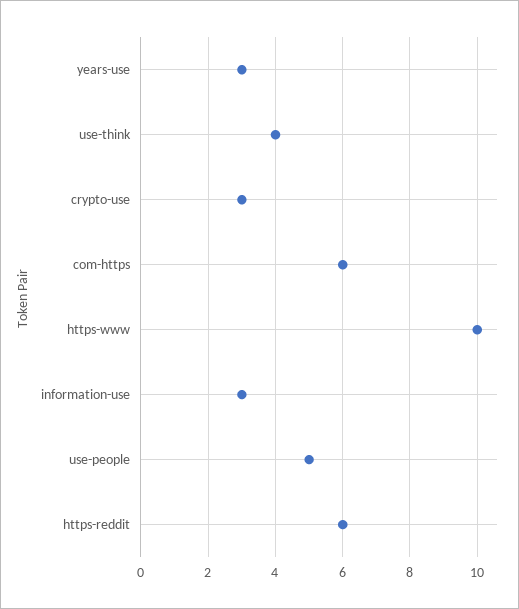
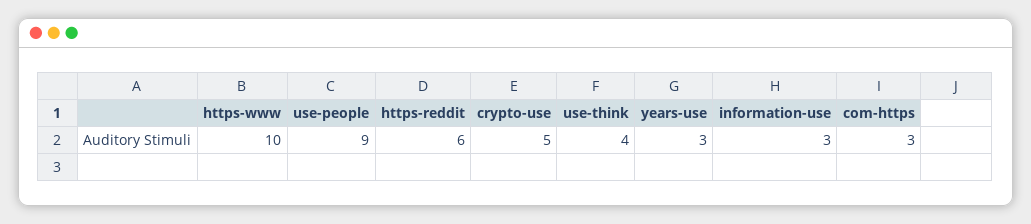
  {
    "years-use": 3,
    "use-think": 4,
-   "crypto-use": 3,
+   "crypto-use": 5,
-   "com-https": 6,
+   "com-https": 3,
    "https-www": 10,
    "information-use": 3,
-   "use-people": 5,
+   "use-people": 9,
    "https-reddit": 6
  }

